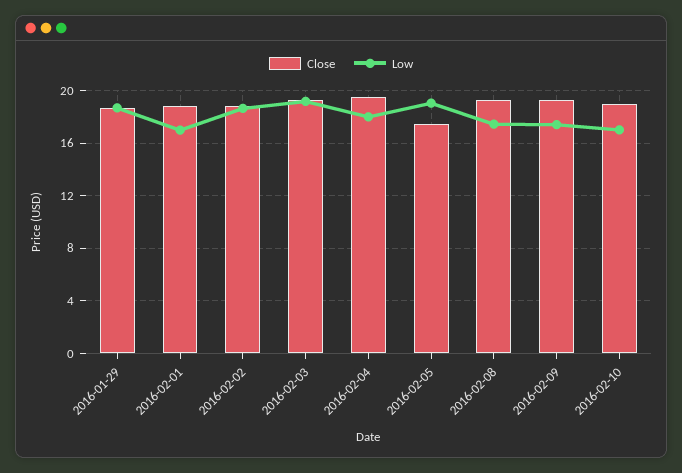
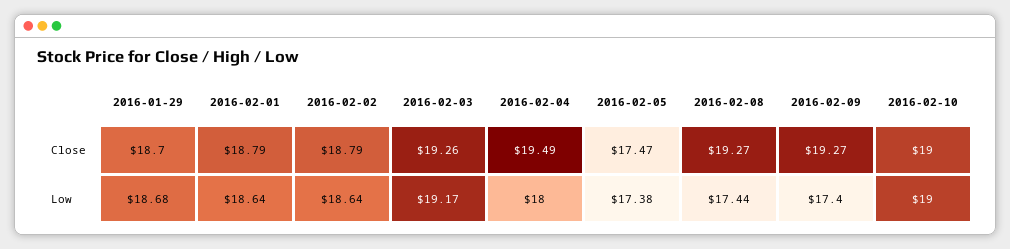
  {
    "Close": {
      "2016-01-29": 18.7,
      "2016-02-01": 18.79,
      "2016-02-02": 18.79,
      "2016-02-03": 19.26,
      "2016-02-04": 19.49,
      "2016-02-05": 17.47,
      "2016-02-08": 19.27,
      "2016-02-09": 19.27,
      "2016-02-10": 19
    },
    "Low": {
      "2016-01-29": 18.68,
-     "2016-02-01": 17,
+     "2016-02-01": 18.64,
      "2016-02-02": 18.64,
      "2016-02-03": 19.17,
      "2016-02-04": 18,
-     "2016-02-05": 19,
+     "2016-02-05": 17.38,
      "2016-02-08": 17.44,
      "2016-02-09": 17.4,
-     "2016-02-10": 17
+     "2016-02-10": 19
    }
  }

